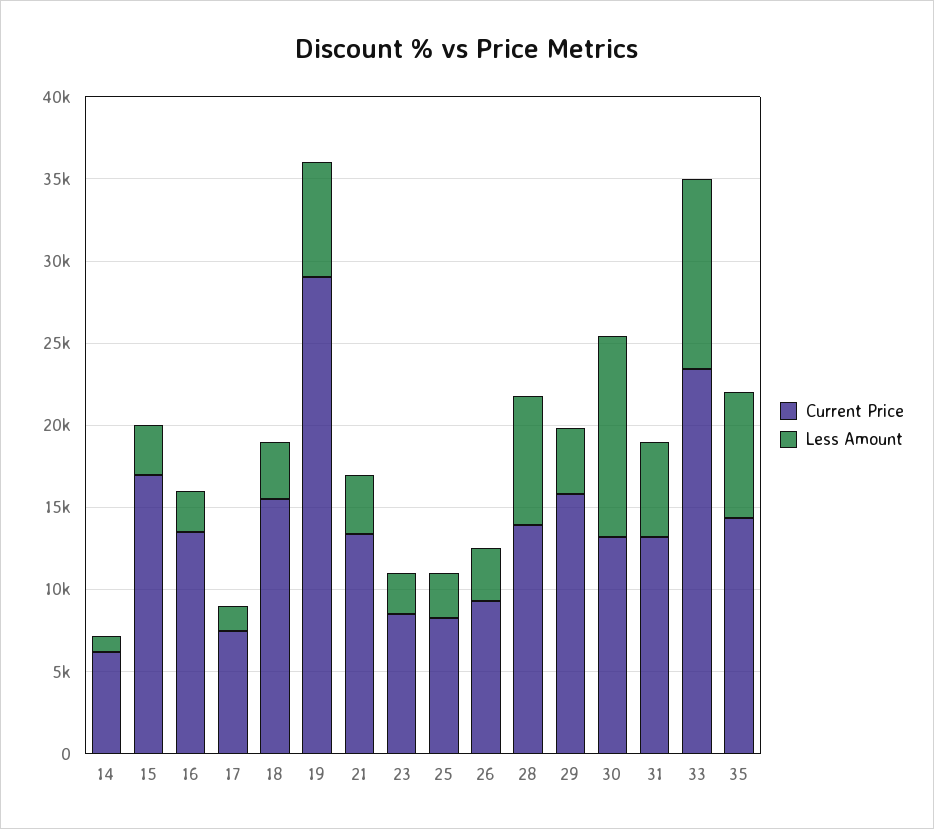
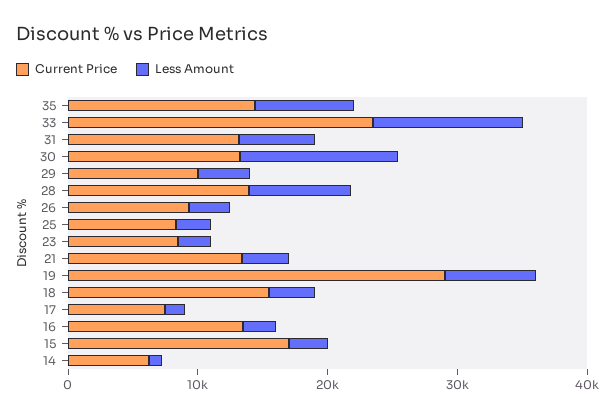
  {
    "Current Price": {
      "14": 6000,
      "15": 17000,
      "16": 13000,
      "17": 7000,
      "18": 15000,
      "19": 29000,
      "21": 13000,
      "23": 8000,
      "25": 8000,
      "26": 9000,
      "28": 14000,
-     "29": 16000,
+     "29": 10000,
      "30": 13000,
      "31": 13000,
      "33": 23000,
      "35": 14000
    },
    "Less Amount": {
      "14": 1000,
      "15": 3000,
      "16": 3000,
      "17": 2000,
      "18": 4000,
      "19": 7000,
      "21": 4000,
      "23": 3000,
      "25": 3000,
      "26": 3000,
      "28": 8000,
      "29": 4000,
      "30": 12000,
      "31": 6000,
      "33": 12000,
      "35": 8000
    }
  }

